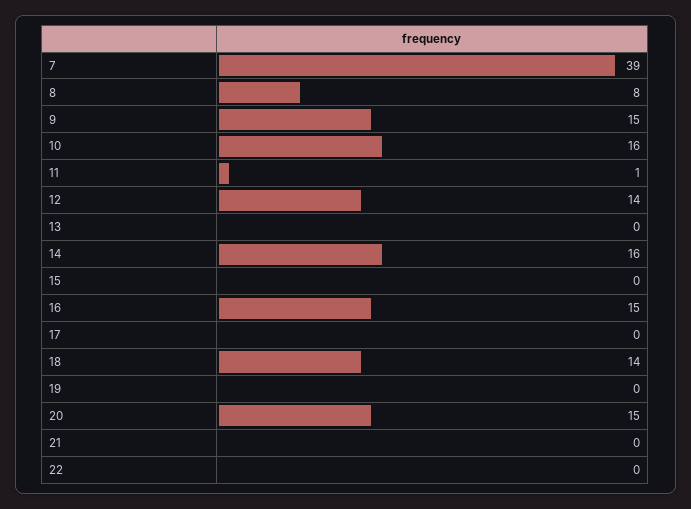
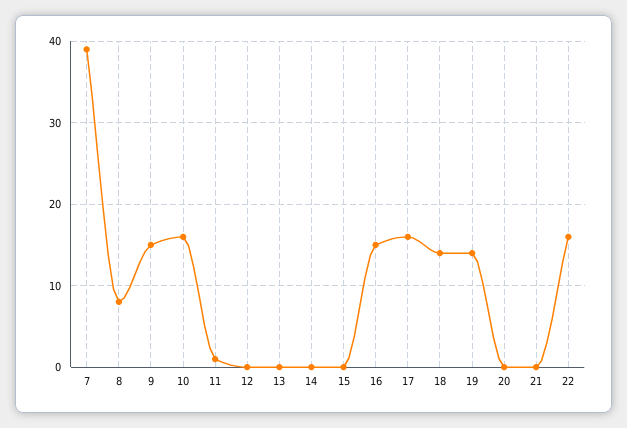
  {
    "7": 39,
    "8": 8,
    "9": 15,
    "10": 16,
    "11": 1,
-   "12": 14,
+   "12": 0,
    "13": 0,
-   "14": 16,
+   "14": 0,
    "15": 0,
    "16": 15,
-   "17": 0,
+   "17": 16,
    "18": 14,
-   "19": 0,
+   "19": 14,
-   "20": 15,
+   "20": 0,
    "21": 0,
-   "22": 0
+   "22": 16
  }

